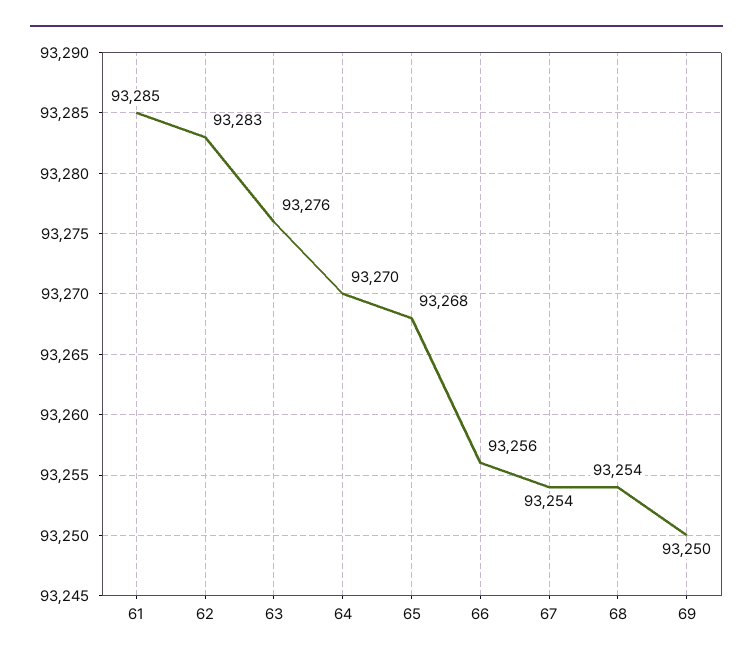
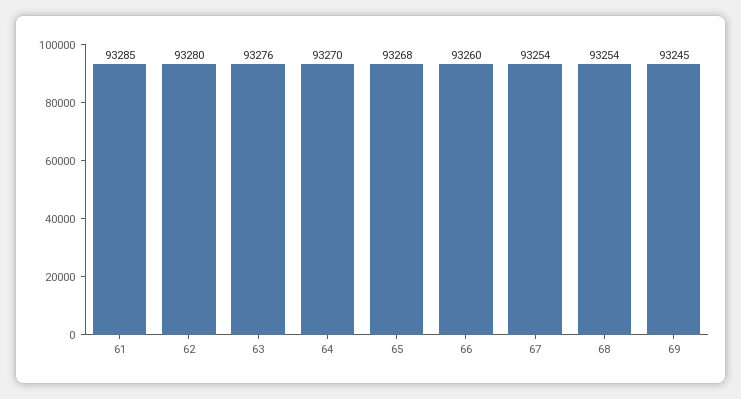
  {
    "61": 93285,
-   "62": 93283,
+   "62": 93280,
    "63": 93276,
    "64": 93270,
    "65": 93268,
-   "66": 93256,
+   "66": 93260,
    "67": 93254,
    "68": 93254,
-   "69": 93250
+   "69": 93245
  }

